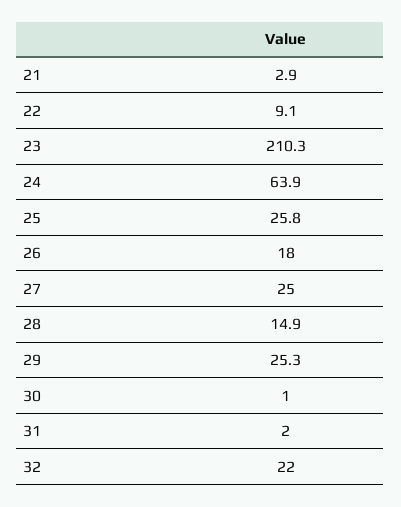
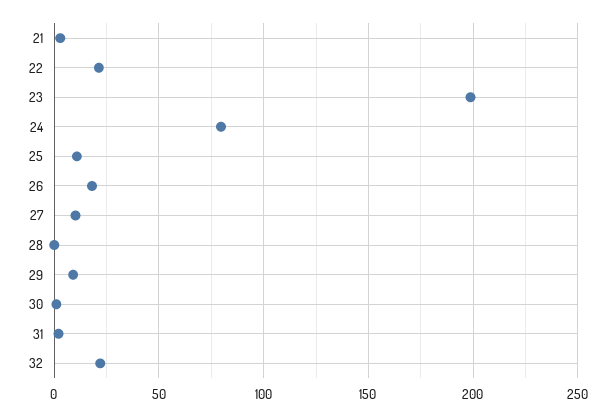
  {
    "21": 2.9,
-   "22": 9.1,
+   "22": 20,
-   "23": 210.3,
+   "23": 200,
-   "24": 63.9,
+   "24": 80,
-   "25": 25.8,
+   "25": 10,
    "26": 18,
-   "27": 25,
+   "27": 10,
-   "28": 14.9,
+   "28": 0,
-   "29": 25.3,
+   "29": 10,
    "30": 1,
    "31": 2,
    "32": 22
  }

